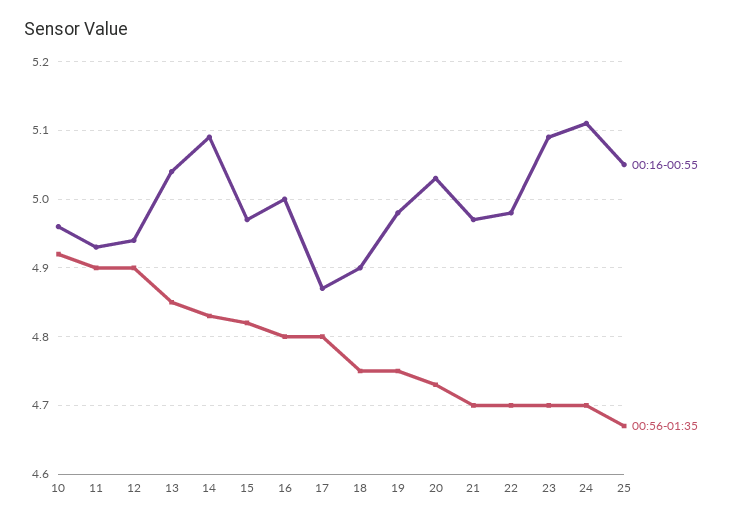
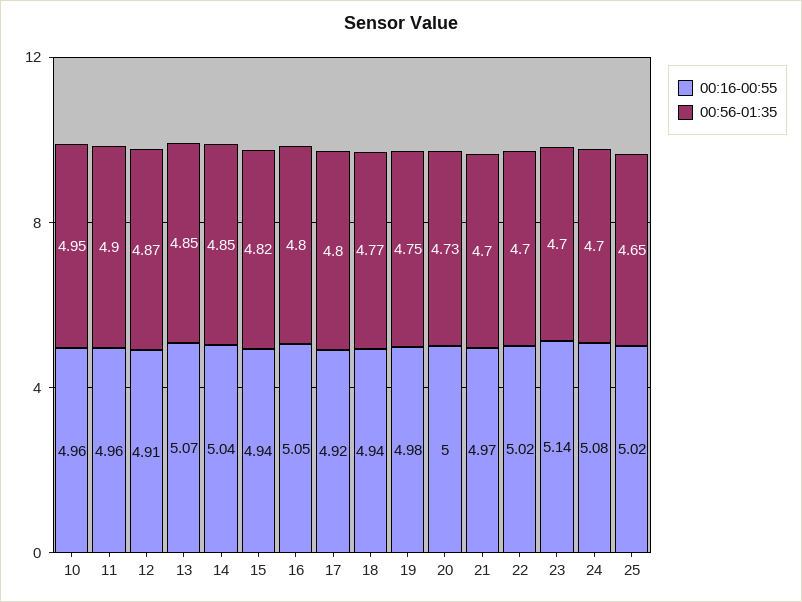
  {
    "00:16-00:55": {
      "10": 4.96,
-     "11": 4.93,
+     "11": 4.96,
-     "12": 4.94,
+     "12": 4.91,
-     "13": 5.04,
+     "13": 5.07,
-     "14": 5.09,
+     "14": 5.04,
-     "15": 4.97,
+     "15": 4.94,
-     "16": 5,
+     "16": 5.05,
-     "17": 4.87,
+     "17": 4.92,
-     "18": 4.9,
+     "18": 4.94,
      "19": 4.98,
-     "20": 5.03,
+     "20": 5,
      "21": 4.97,
-     "22": 4.98,
+     "22": 5.02,
-     "23": 5.09,
+     "23": 5.14,
-     "24": 5.11,
+     "24": 5.08,
-     "25": 5.05
+     "25": 5.02
    },
    "00:56-01:35": {
-     "10": 4.92,
+     "10": 4.95,
      "11": 4.9,
-     "12": 4.9,
+     "12": 4.87,
      "13": 4.85,
-     "14": 4.83,
+     "14": 4.85,
      "15": 4.82,
      "16": 4.8,
      "17": 4.8,
-     "18": 4.75,
+     "18": 4.77,
      "19": 4.75,
      "20": 4.73,
      "21": 4.7,
      "22": 4.7,
      "23": 4.7,
      "24": 4.7,
-     "25": 4.67
+     "25": 4.65
    }
  }

